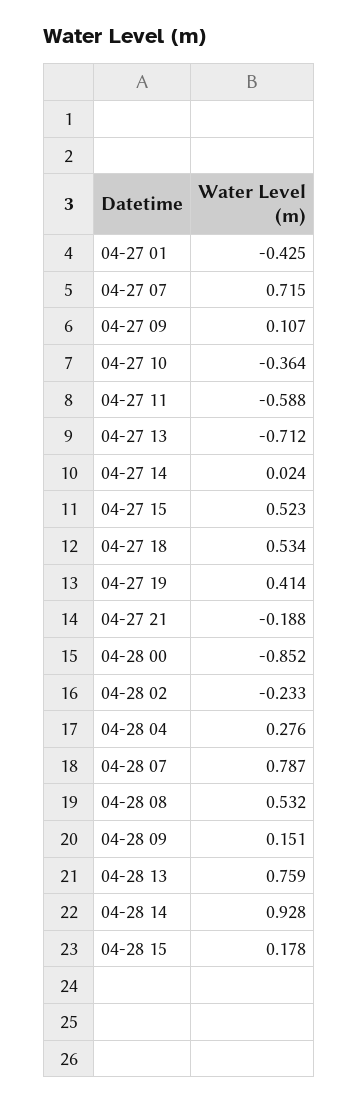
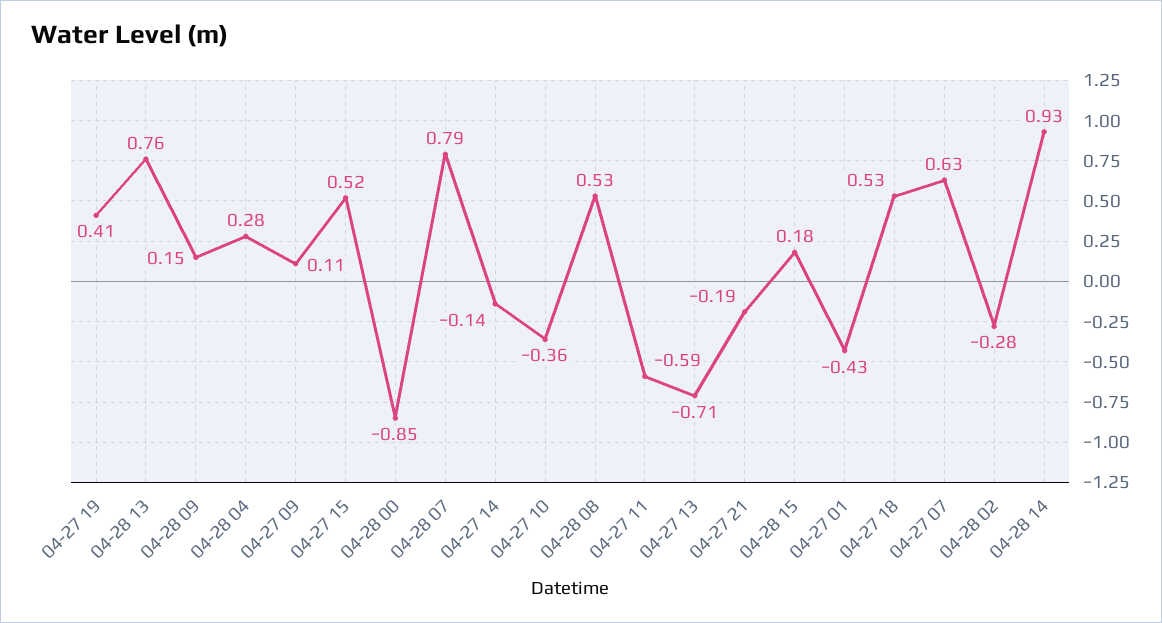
  {
    "04-27 01": -0.425,
-   "04-27 07": 0.715,
+   "04-27 07": 0.63,
    "04-27 09": 0.107,
    "04-27 10": -0.364,
    "04-27 11": -0.588,
    "04-27 13": -0.712,
-   "04-27 14": 0.024,
+   "04-27 14": -0.14,
    "04-27 15": 0.523,
    "04-27 18": 0.534,
    "04-27 19": 0.414,
    "04-27 21": -0.188,
    "04-28 00": -0.852,
-   "04-28 02": -0.233,
+   "04-28 02": -0.28,
    "04-28 04": 0.276,
    "04-28 07": 0.787,
    "04-28 08": 0.532,
    "04-28 09": 0.151,
    "04-28 13": 0.759,
    "04-28 14": 0.928,
    "04-28 15": 0.178
  }

